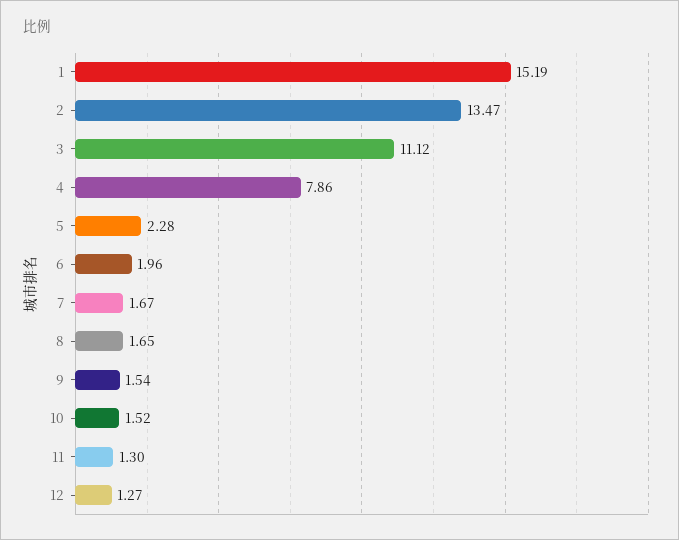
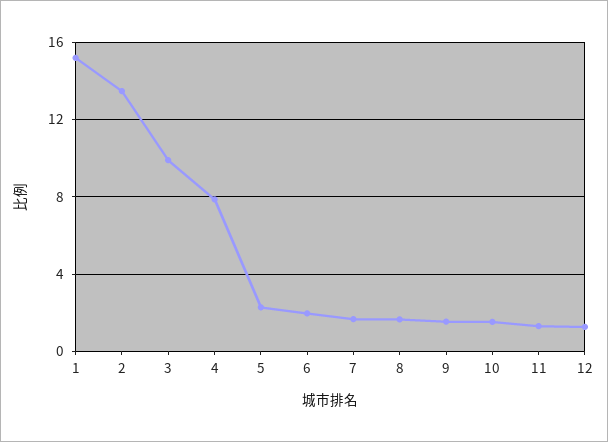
  {
    "1": 15.19,
    "2": 13.47,
-   "3": 11.12,
+   "3": 10,
    "4": 7.86,
    "5": 2.28,
    "6": 1.96,
    "7": 1.67,
    "8": 1.65,
    "9": 1.54,
    "10": 1.52,
    "11": 1.3,
    "12": 1.27
  }

